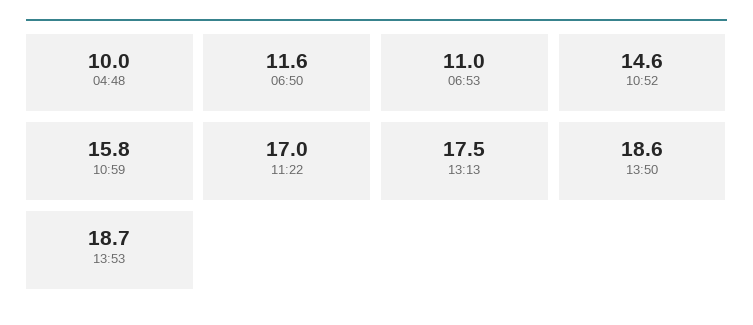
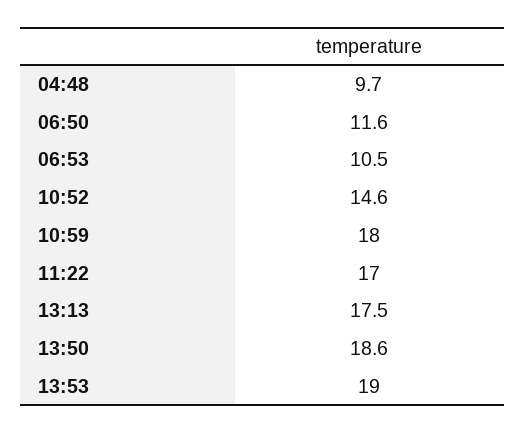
  {
-   "04:48": 10,
+   "04:48": 9.7,
    "06:50": 11.6,
-   "06:53": 11,
+   "06:53": 10.5,
    "10:52": 14.6,
-   "10:59": 15.8,
+   "10:59": 18,
    "11:22": 17,
    "13:13": 17.5,
    "13:50": 18.6,
-   "13:53": 18.7
+   "13:53": 19
  }

